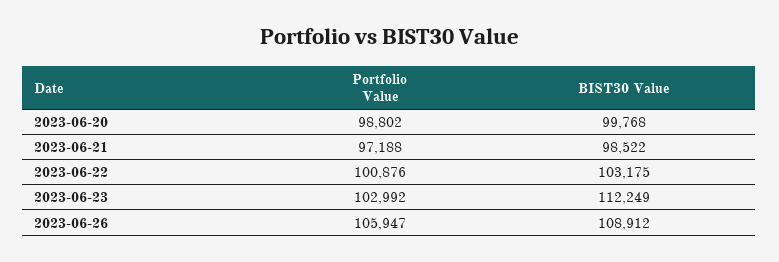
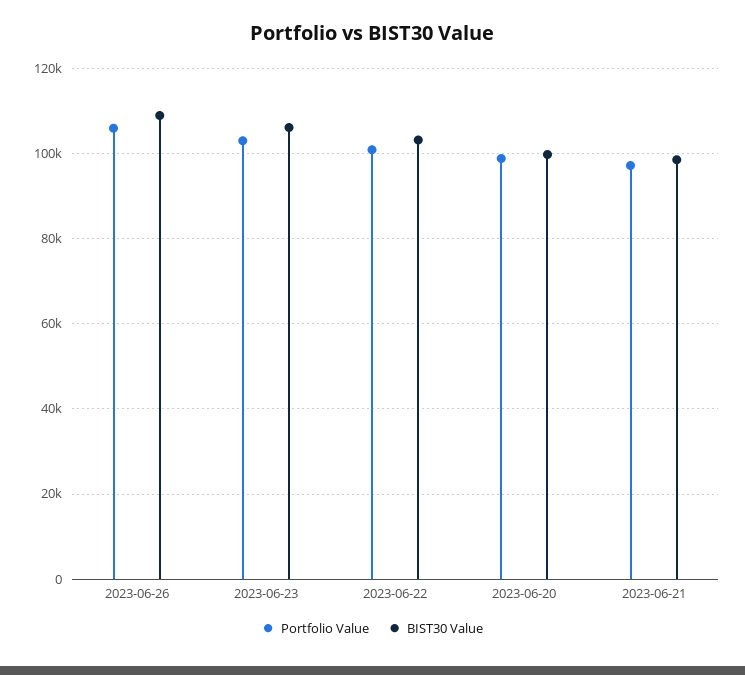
  {
    "Portfolio Value": {
      "2023-06-20": 98802,
      "2023-06-21": 97188,
      "2023-06-22": 100876,
      "2023-06-23": 102992,
      "2023-06-26": 105947
    },
    "BIST30 Value": {
      "2023-06-20": 99768,
      "2023-06-21": 98522,
      "2023-06-22": 103175,
-     "2023-06-23": 112249,
+     "2023-06-23": 106000,
      "2023-06-26": 108912
    }
  }

